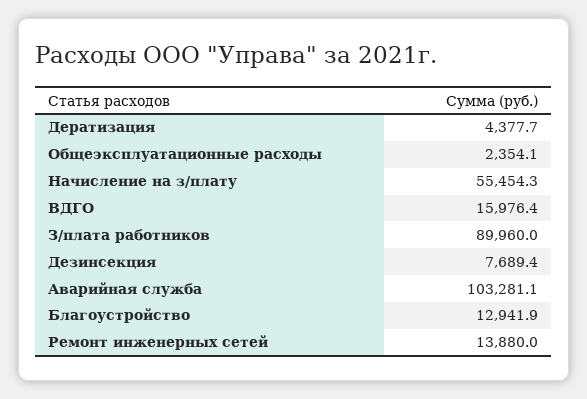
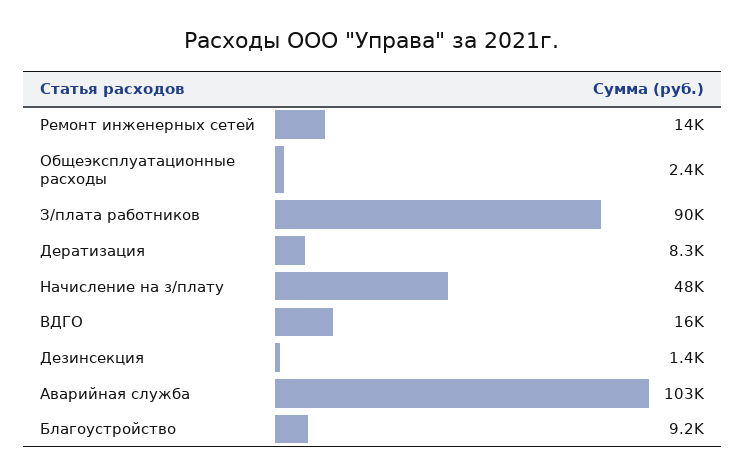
  {
-   "Дератизация": 4377.7,
+   "Дератизация": 8300,
    "Общеэксплуатационные расходы": 2354.1,
-   "Начисление на з/плату": 55454.3,
+   "Начисление на з/плату": 48000,
    "ВДГО": 15976.4,
    "З/плата работников": 89960,
-   "Дезинсекция": 7689.4,
+   "Дезинсекция": 1400,
    "Аварийная служба": 103281.1,
-   "Благоустройство": 12941.9,
+   "Благоустройство": 9200,
    "Ремонт инженерных сетей": 13880
  }

